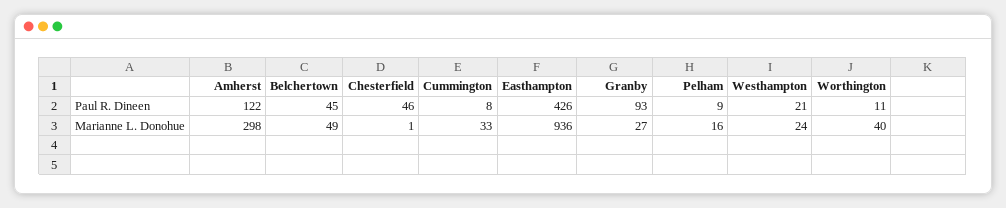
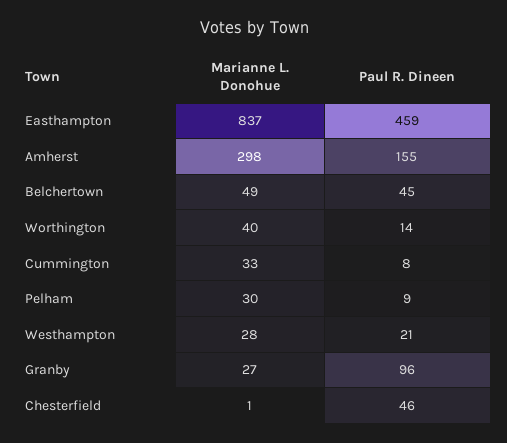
  {
    "Amherst": {
-     "Paul R. Dineen": 122,
+     "Paul R. Dineen": 155,
      "Marianne L. Donohue": 298
    },
    "Belchertown": {
      "Paul R. Dineen": 45,
      "Marianne L. Donohue": 49
    },
    "Chesterfield": {
      "Paul R. Dineen": 46,
      "Marianne L. Donohue": 1
    },
    "Cummington": {
      "Paul R. Dineen": 8,
      "Marianne L. Donohue": 33
    },
    "Easthampton": {
-     "Paul R. Dineen": 426,
+     "Paul R. Dineen": 459,
-     "Marianne L. Donohue": 936
+     "Marianne L. Donohue": 837
    },
    "Granby": {
-     "Paul R. Dineen": 93,
+     "Paul R. Dineen": 96,
      "Marianne L. Donohue": 27
    },
    "Pelham": {
      "Paul R. Dineen": 9,
-     "Marianne L. Donohue": 16
+     "Marianne L. Donohue": 30
    },
    "Westhampton": {
      "Paul R. Dineen": 21,
-     "Marianne L. Donohue": 24
+     "Marianne L. Donohue": 28
    },
    "Worthington": {
-     "Paul R. Dineen": 11,
+     "Paul R. Dineen": 14,
      "Marianne L. Donohue": 40
    }
  }

